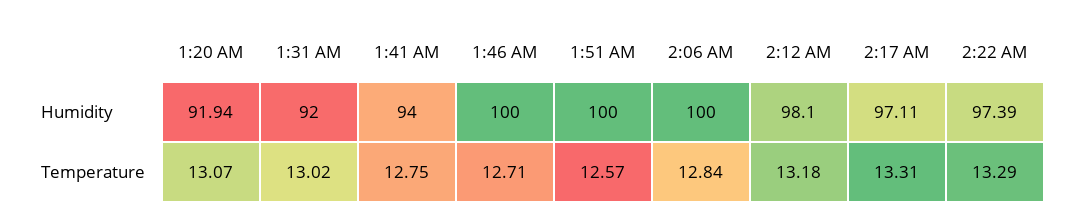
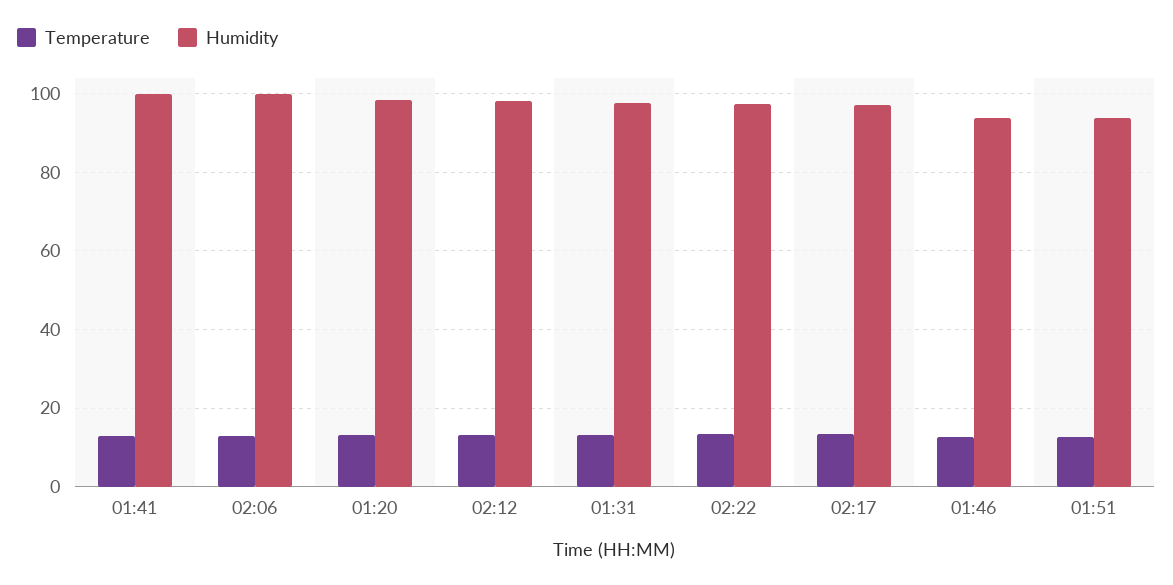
  {
    "Humidity": {
-     "1:20 AM": 91.94,
+     "1:20 AM": 98,
-     "1:31 AM": 92,
+     "1:31 AM": 98,
-     "1:41 AM": 94,
+     "1:41 AM": 100,
-     "1:46 AM": 100,
+     "1:46 AM": 94,
-     "1:51 AM": 100,
+     "1:51 AM": 94,
      "2:06 AM": 100,
      "2:12 AM": 98.1,
      "2:17 AM": 97.11,
      "2:22 AM": 97.39
    },
    "Temperature": {
      "1:20 AM": 13.07,
      "1:31 AM": 13.02,
      "1:41 AM": 12.75,
      "1:46 AM": 12.71,
      "1:51 AM": 12.57,
      "2:06 AM": 12.84,
      "2:12 AM": 13.18,
      "2:17 AM": 13.31,
      "2:22 AM": 13.29
    }
  }

